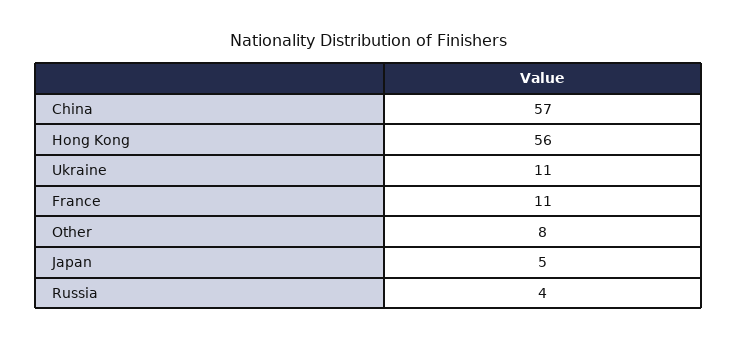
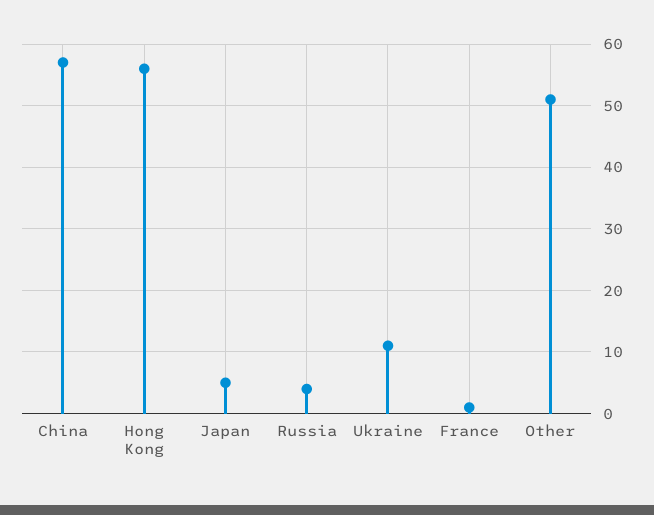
  {
    "China": 57,
    "Hong Kong": 56,
    "Ukraine": 11,
-   "France": 11,
+   "France": 1,
-   "Other": 8,
+   "Other": 51,
    "Japan": 5,
    "Russia": 4
  }

